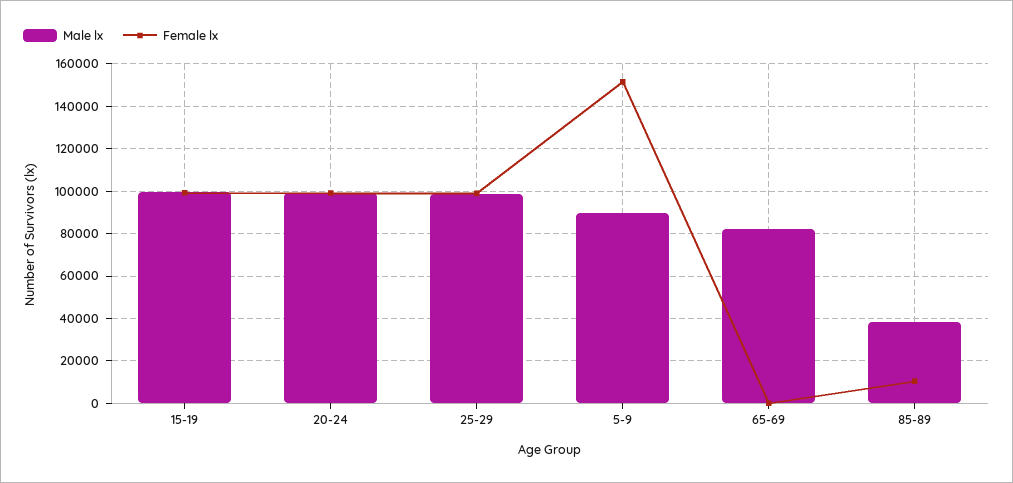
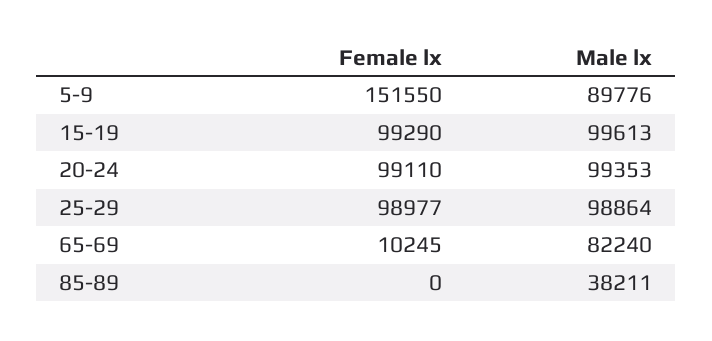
  {
    "Male lx": {
      "15-19": 99613,
      "20-24": 99353,
      "25-29": 98864,
      "5-9": 89776,
      "65-69": 82240,
      "85-89": 38211
    },
    "Female lx": {
      "15-19": 99290,
      "20-24": 99110,
      "25-29": 98977,
      "5-9": 151550,
-     "65-69": 0,
+     "65-69": 10245,
-     "85-89": 10000
+     "85-89": 0
    }
  }

